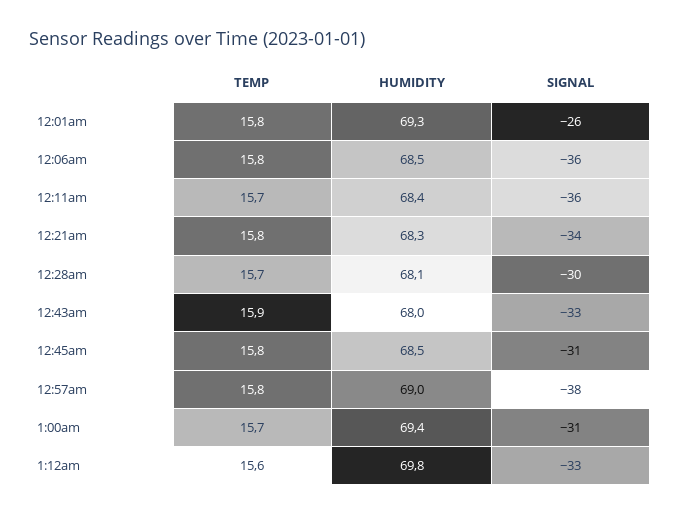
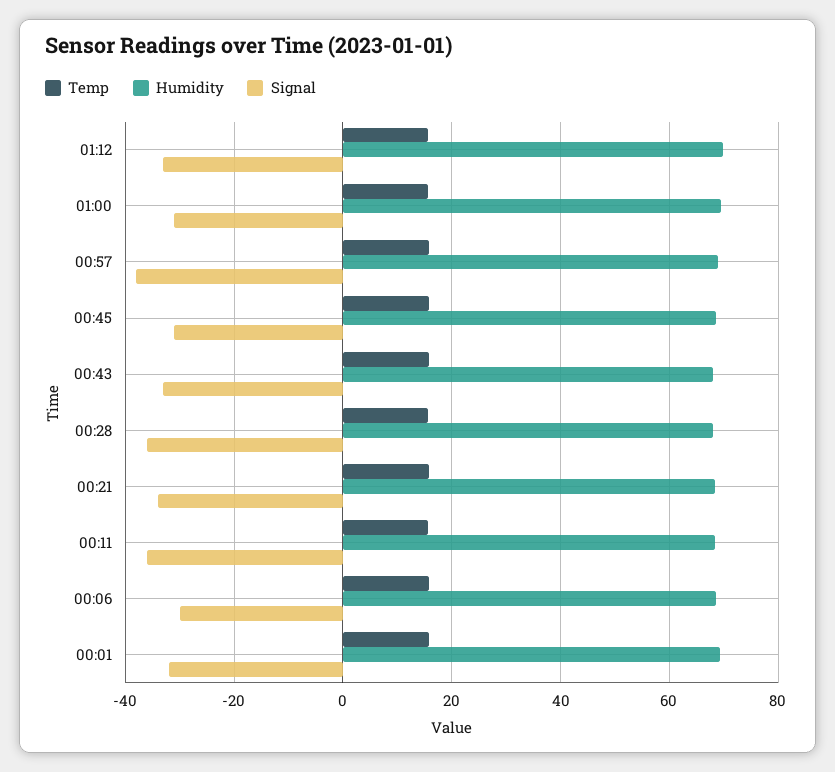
  {
    "TEMP": {
      "12:01am": 15.8,
      "12:06am": 15.8,
      "12:11am": 15.7,
      "12:21am": 15.8,
      "12:28am": 15.7,
      "12:43am": 15.9,
      "12:45am": 15.8,
      "12:57am": 15.8,
      "1:00am": 15.7,
      "1:12am": 15.6
    },
    "HUMIDITY": {
      "12:01am": 69.3,
      "12:06am": 68.5,
      "12:11am": 68.4,
      "12:21am": 68.3,
      "12:28am": 68.1,
      "12:43am": 68,
      "12:45am": 68.5,
      "12:57am": 69,
      "1:00am": 69.4,
      "1:12am": 69.8
    },
    "SIGNAL": {
-     "12:01am": -26,
+     "12:01am": -32,
-     "12:06am": -36,
+     "12:06am": -30,
      "12:11am": -36,
      "12:21am": -34,
-     "12:28am": -30,
+     "12:28am": -36,
      "12:43am": -33,
      "12:45am": -31,
      "12:57am": -38,
      "1:00am": -31,
      "1:12am": -33
    }
  }

